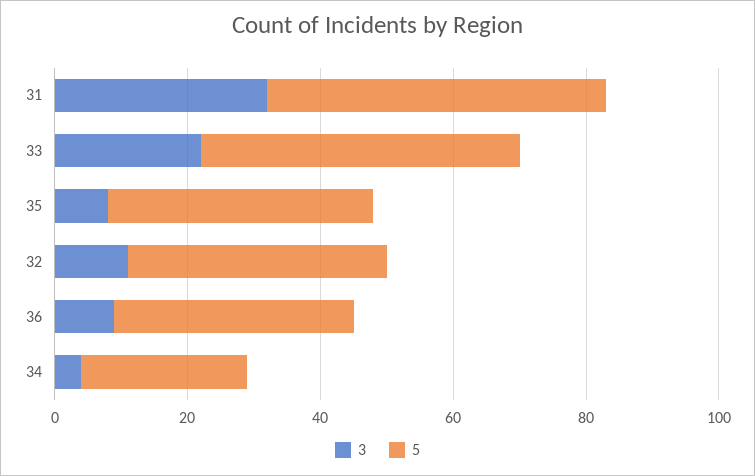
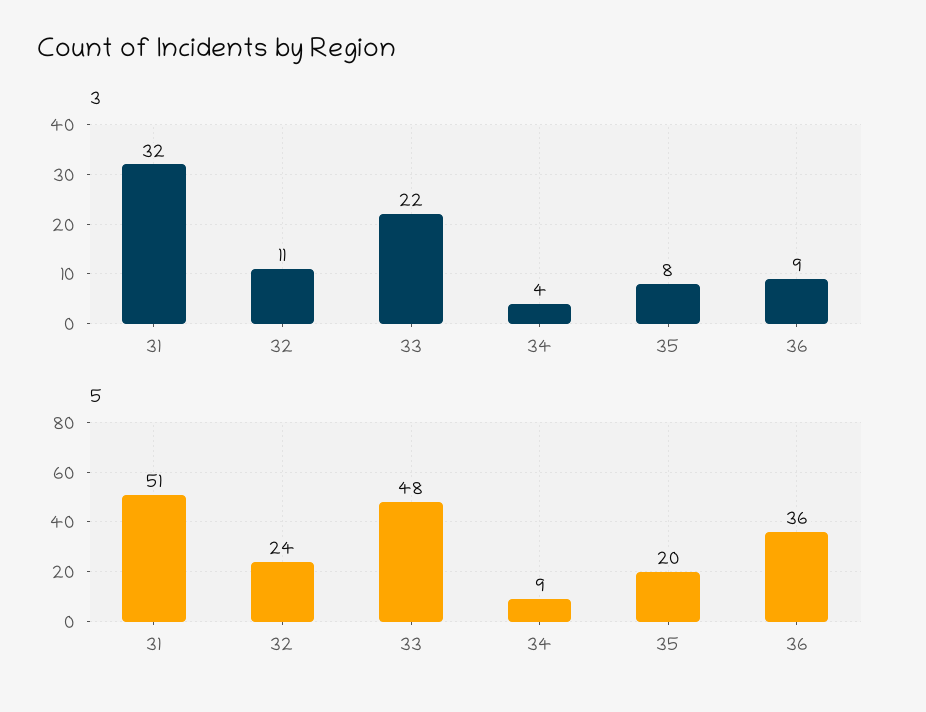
  {
    "3": {
      "31": 32,
      "33": 22,
      "35": 8,
      "32": 11,
      "36": 9,
      "34": 4
    },
    "5": {
      "31": 51,
      "33": 48,
-     "35": 40,
+     "35": 20,
-     "32": 40,
+     "32": 24,
      "36": 36,
-     "34": 25
+     "34": 9
    }
  }

